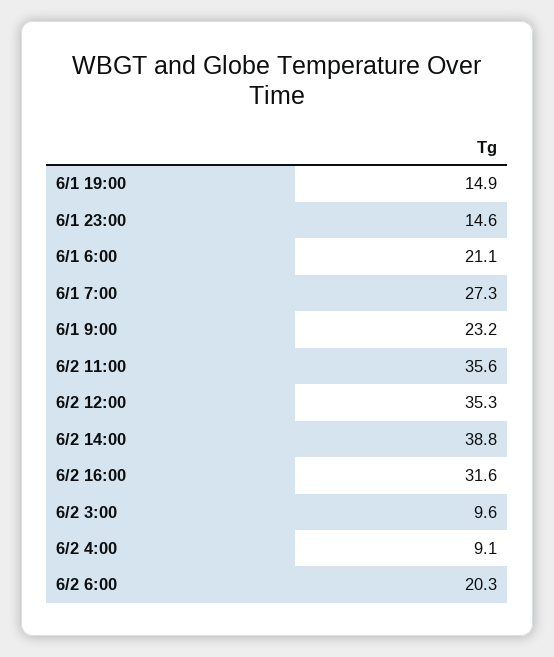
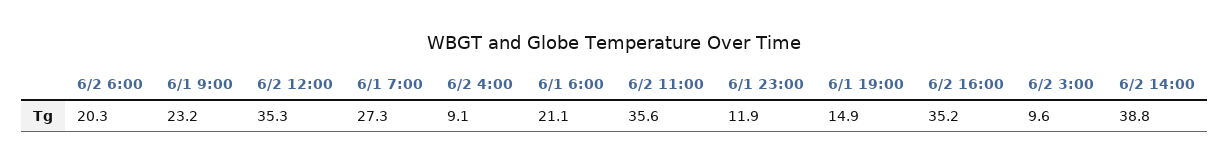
  {
    "6/1 19:00": 14.9,
-   "6/1 23:00": 14.6,
+   "6/1 23:00": 11.9,
    "6/1 6:00": 21.1,
    "6/1 7:00": 27.3,
    "6/1 9:00": 23.2,
    "6/2 11:00": 35.6,
    "6/2 12:00": 35.3,
    "6/2 14:00": 38.8,
-   "6/2 16:00": 31.6,
+   "6/2 16:00": 35.2,
    "6/2 3:00": 9.6,
    "6/2 4:00": 9.1,
    "6/2 6:00": 20.3
  }

